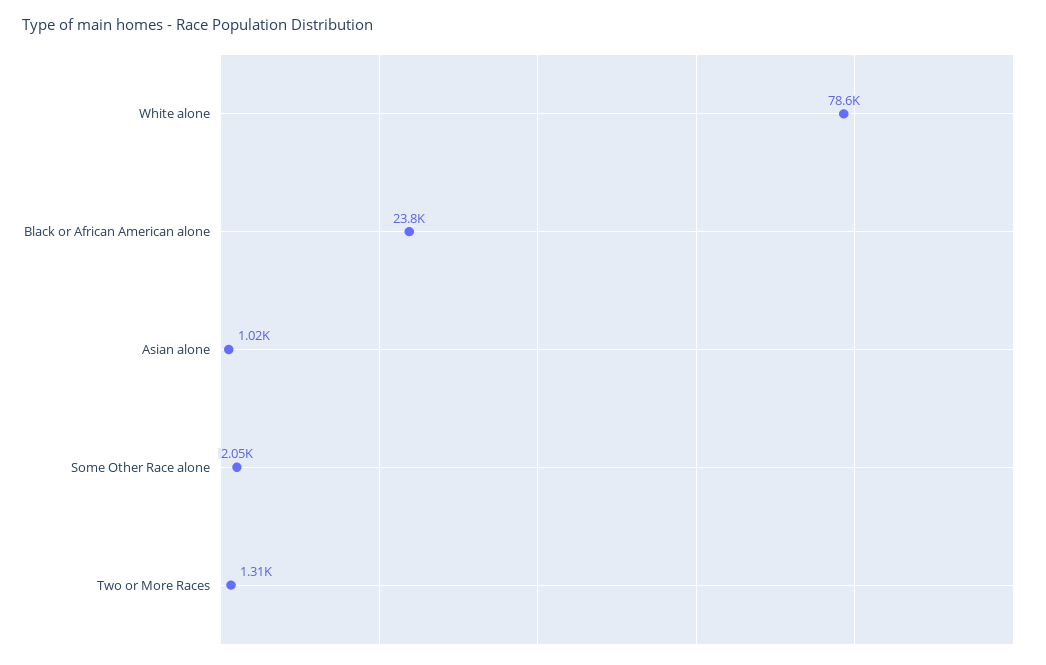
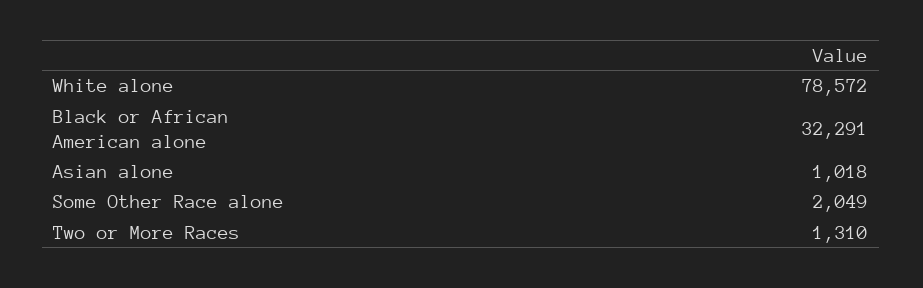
  {
    "White alone": 78572,
-   "Black or African American alone": 23800,
+   "Black or African American alone": 32291,
    "Asian alone": 1018,
    "Some Other Race alone": 2049,
    "Two or More Races": 1310
  }

